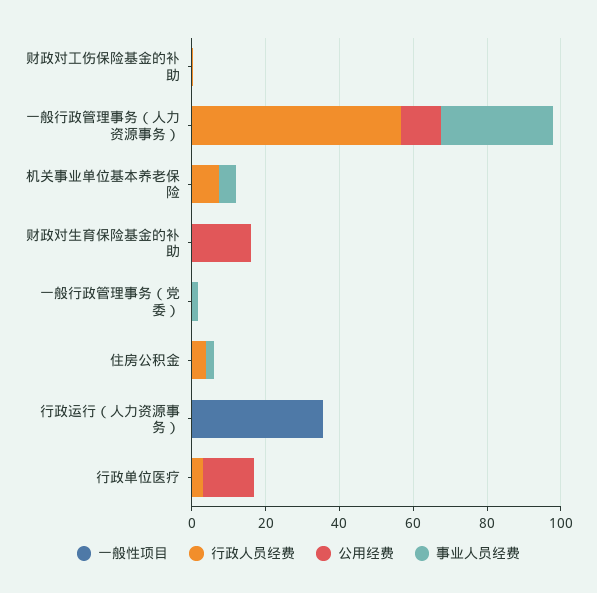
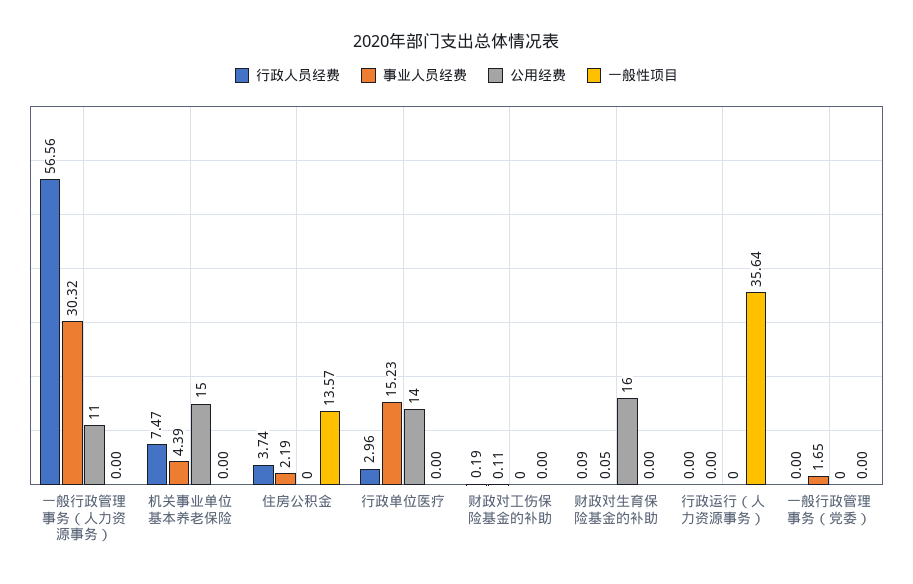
  {
    "一般性项目": {
      "财政对工伤保险基金的补助": 0,
      "一般行政管理事务（人力资源事务）": 0,
      "机关事业单位基本养老保险": 0,
      "财政对生育保险基金的补助": 0,
      "一般行政管理事务（党委）": 0,
-     "住房公积金": 0,
+     "住房公积金": 13.57,
      "行政运行（人力资源事务）": 35.64,
      "行政单位医疗": 0
    },
    "行政人员经费": {
      "财政对工伤保险基金的补助": 0.19,
      "一般行政管理事务（人力资源事务）": 56.56,
      "机关事业单位基本养老保险": 7.47,
      "财政对生育保险基金的补助": 0.09,
      "一般行政管理事务（党委）": 0,
      "住房公积金": 3.74,
      "行政运行（人力资源事务）": 0,
      "行政单位医疗": 2.96
    },
    "公用经费": {
      "财政对工伤保险基金的补助": 0,
      "一般行政管理事务（人力资源事务）": 11,
-     "机关事业单位基本养老保险": 0,
+     "机关事业单位基本养老保险": 15,
      "财政对生育保险基金的补助": 16,
      "一般行政管理事务（党委）": 0,
      "住房公积金": 0,
      "行政运行（人力资源事务）": 0,
      "行政单位医疗": 14
    },
    "事业人员经费": {
      "财政对工伤保险基金的补助": 0.11,
      "一般行政管理事务（人力资源事务）": 30.32,
      "机关事业单位基本养老保险": 4.39,
      "财政对生育保险基金的补助": 0.05,
      "一般行政管理事务（党委）": 1.65,
      "住房公积金": 2.19,
      "行政运行（人力资源事务）": 0,
-     "行政单位医疗": 0
+     "行政单位医疗": 15.23
    }
  }

